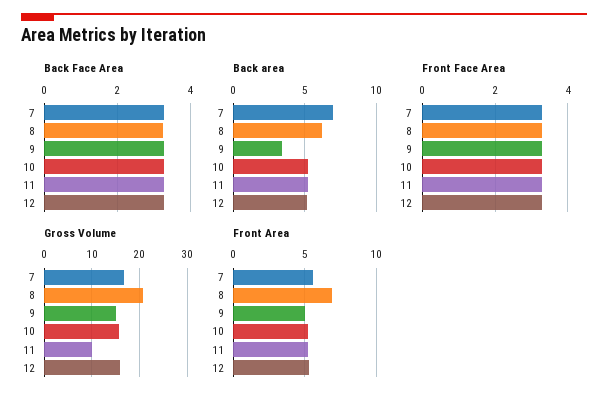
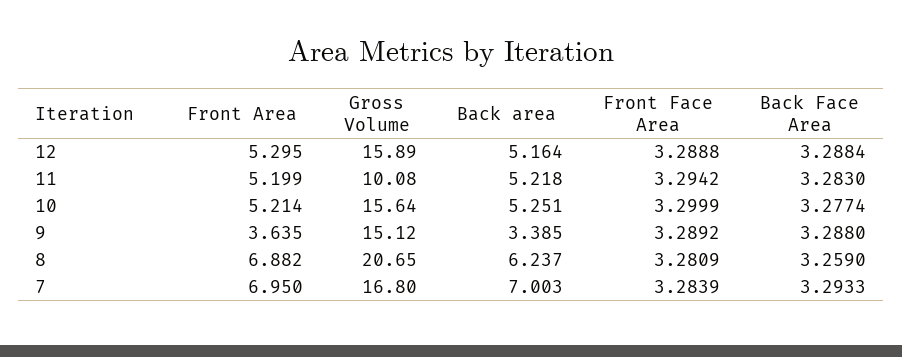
  {
    "Back Face Area": {
      "7": 3.2933,
      "8": 3.259,
      "9": 3.288,
      "10": 3.2774,
      "11": 3.283,
      "12": 3.2884
    },
    "Back area": {
      "7": 7.003,
      "8": 6.237,
      "9": 3.385,
      "10": 5.251,
      "11": 5.218,
      "12": 5.164
    },
    "Front Face Area": {
      "7": 3.2839,
      "8": 3.2809,
      "9": 3.2892,
      "10": 3.2999,
      "11": 3.2942,
      "12": 3.2888
    },
    "Gross Volume": {
      "7": 16.8,
      "8": 20.65,
      "9": 15.12,
      "10": 15.64,
      "11": 10.08,
      "12": 15.89
    },
    "Front Area": {
-     "7": 5.5,
+     "7": 6.95,
      "8": 6.882,
-     "9": 5,
+     "9": 3.635,
      "10": 5.214,
      "11": 5.199,
      "12": 5.295
    }
  }

